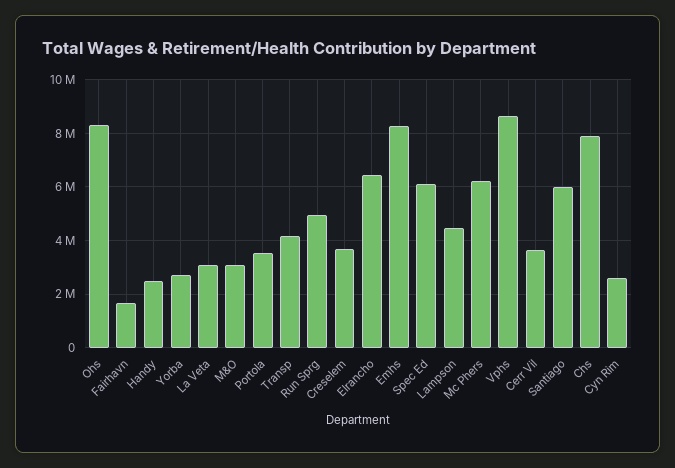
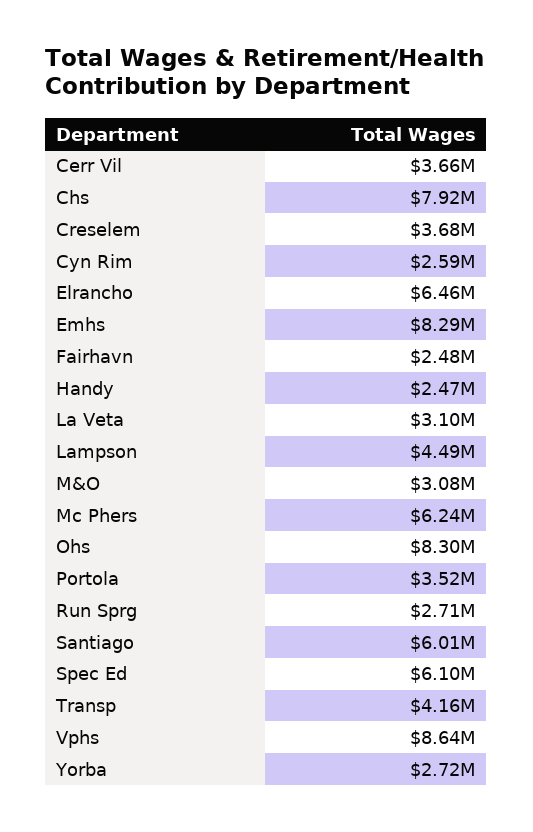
  {
    "Ohs": 8300000,
-   "Fairhavn": 1750000,
+   "Fairhavn": 2480000,
    "Handy": 2470000,
    "Yorba": 2720000,
    "La Veta": 3100000,
    "M&O": 3080000,
    "Portola": 3520000,
    "Transp": 4160000,
-   "Run Sprg": 5000000,
+   "Run Sprg": 2710000,
    "Creselem": 3680000,
    "Elrancho": 6460000,
    "Emhs": 8290000,
    "Spec Ed": 6100000,
    "Lampson": 4490000,
    "Mc Phers": 6240000,
    "Vphs": 8640000,
    "Cerr Vil": 3660000,
    "Santiago": 6010000,
    "Chs": 7920000,
    "Cyn Rim": 2590000
  }

